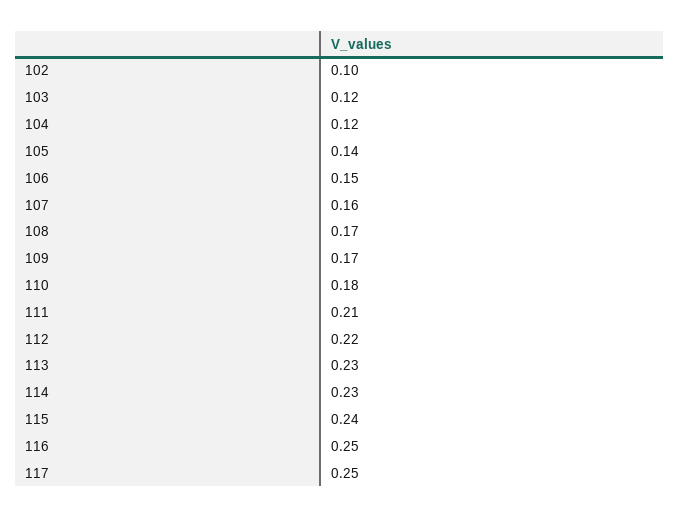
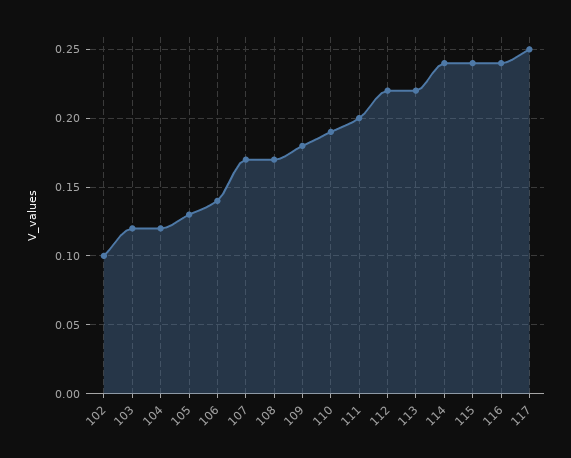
  {
    "102": 0.1,
    "103": 0.12,
    "104": 0.12,
-   "105": 0.14,
+   "105": 0.13,
-   "106": 0.15,
+   "106": 0.14,
-   "107": 0.16,
+   "107": 0.17,
    "108": 0.17,
-   "109": 0.17,
+   "109": 0.18,
-   "110": 0.18,
+   "110": 0.19,
-   "111": 0.21,
+   "111": 0.2,
    "112": 0.22,
-   "113": 0.23,
+   "113": 0.22,
-   "114": 0.23,
+   "114": 0.24,
    "115": 0.24,
-   "116": 0.25,
+   "116": 0.24,
    "117": 0.25
  }

